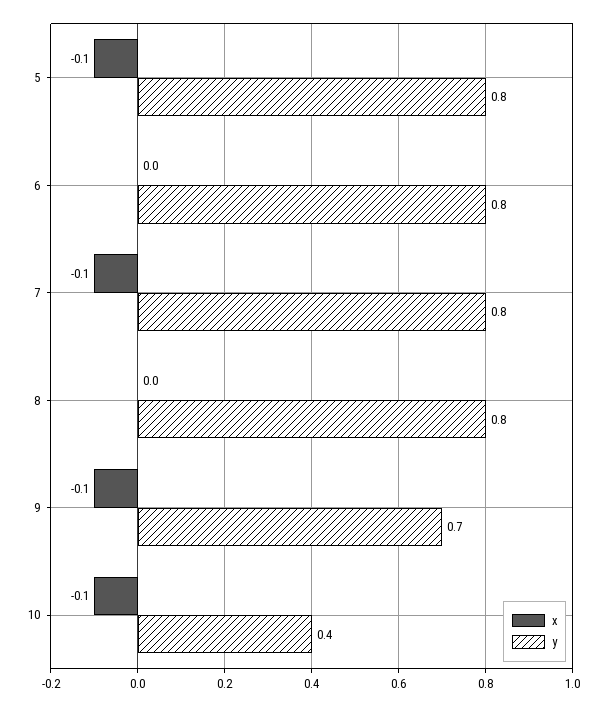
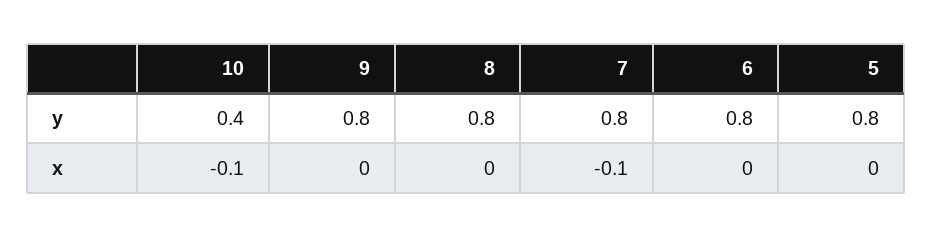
  {
    "x": {
-     "5": -0.1,
+     "5": 0,
      "6": 0,
      "7": -0.1,
      "8": 0,
-     "9": -0.1,
+     "9": 0,
      "10": -0.1
    },
    "y": {
      "5": 0.8,
      "6": 0.8,
      "7": 0.8,
      "8": 0.8,
-     "9": 0.7,
+     "9": 0.8,
      "10": 0.4
    }
  }

